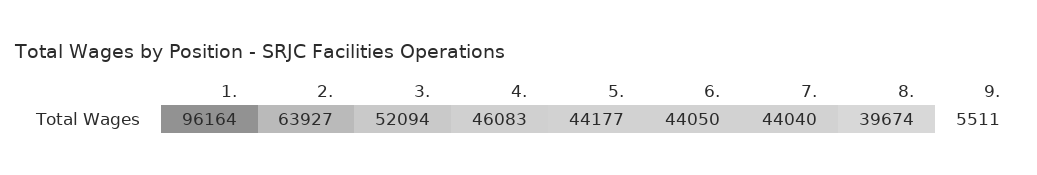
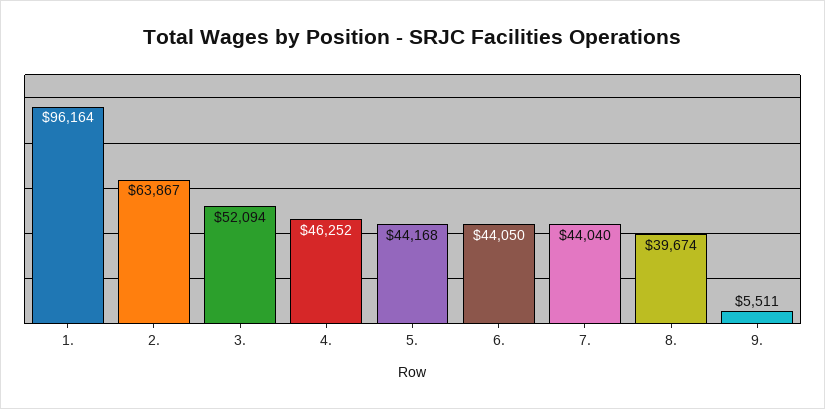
  {
    "1.": 96164,
-   "2.": 63927,
+   "2.": 63867,
    "3.": 52094,
-   "4.": 46083,
+   "4.": 46252,
-   "5.": 44177,
+   "5.": 44168,
    "6.": 44050,
    "7.": 44040,
    "8.": 39674,
    "9.": 5511
  }

